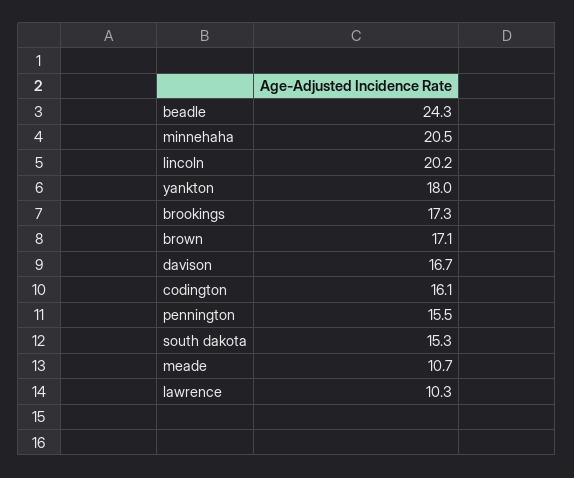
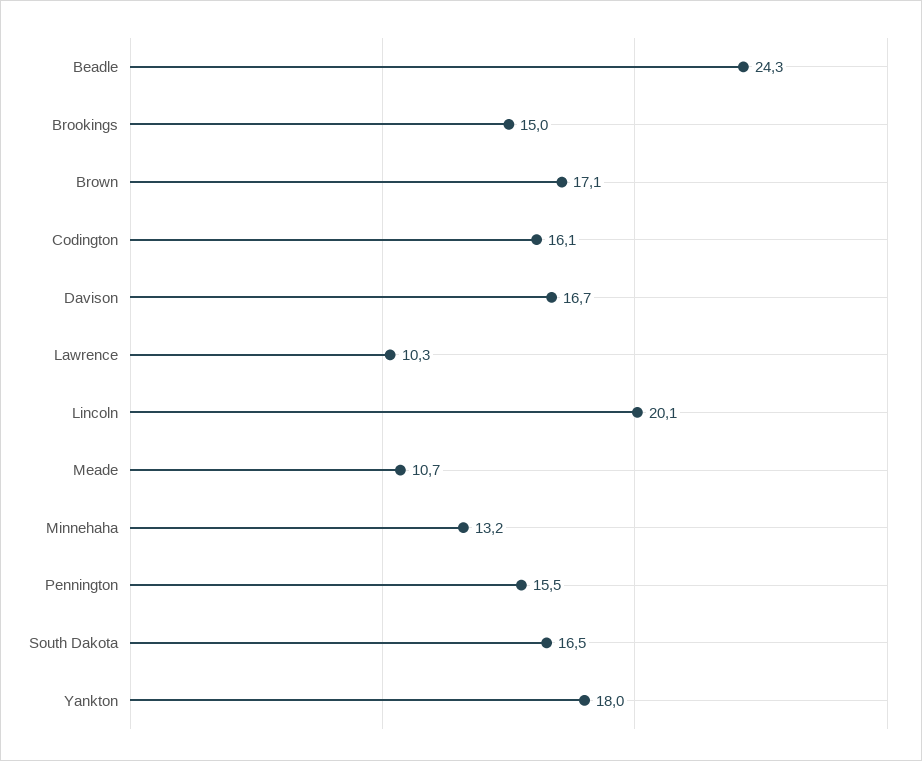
  {
    "beadle": 24.3,
-   "minnehaha": 20.5,
+   "minnehaha": 13.2,
-   "lincoln": 20.2,
+   "lincoln": 20.1,
    "yankton": 18,
-   "brookings": 17.3,
+   "brookings": 15,
    "brown": 17.1,
    "davison": 16.7,
    "codington": 16.1,
    "pennington": 15.5,
-   "south dakota": 15.3,
+   "south dakota": 16.5,
    "meade": 10.7,
    "lawrence": 10.3
  }

